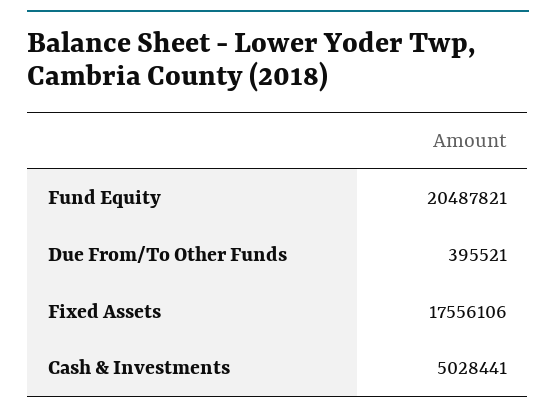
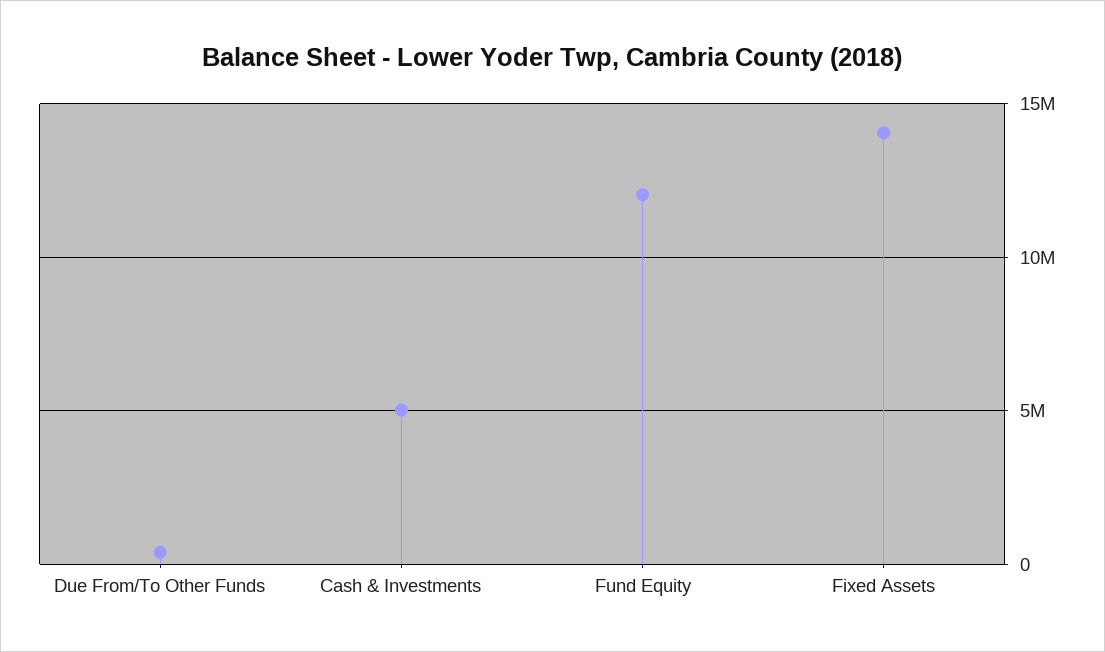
  {
-   "Fund Equity": 20487821,
+   "Fund Equity": 12000000,
    "Due From/To Other Funds": 395521,
-   "Fixed Assets": 17556106,
+   "Fixed Assets": 14000000,
    "Cash & Investments": 5028441
  }

